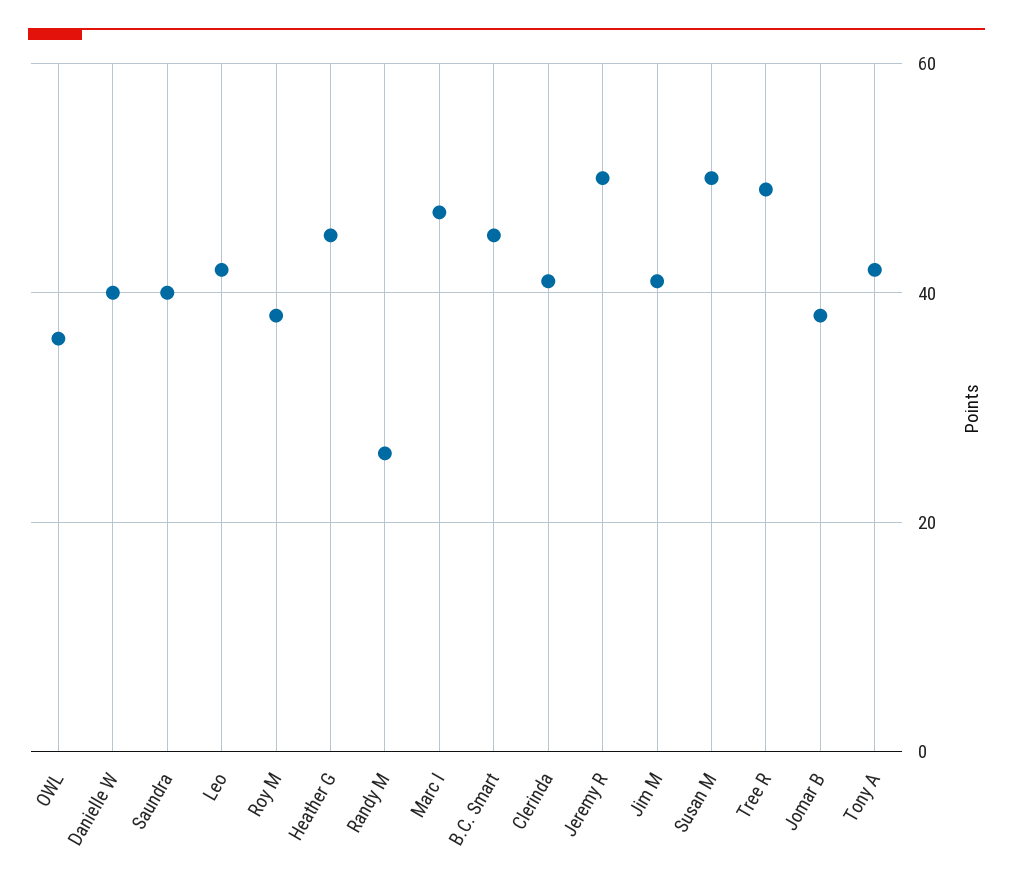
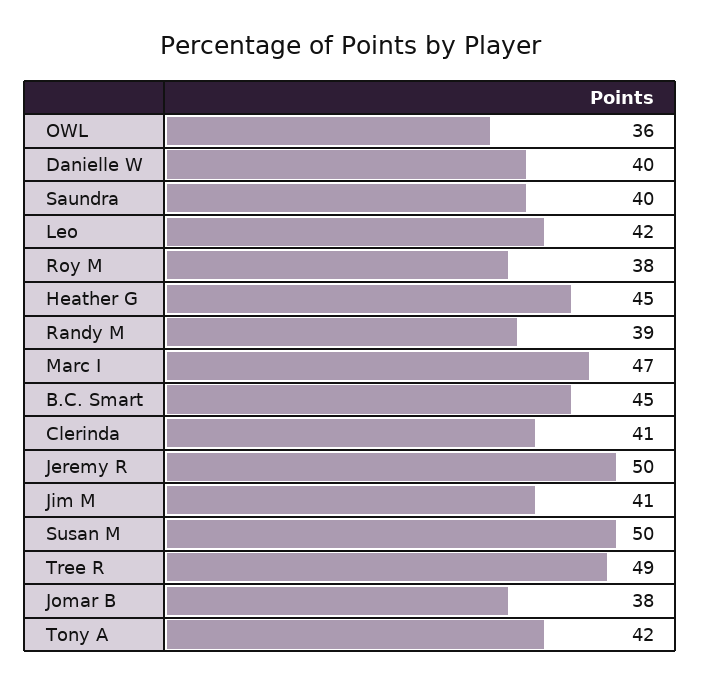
  {
    "OWL": 36,
    "Danielle W": 40,
    "Saundra": 40,
    "Leo": 42,
    "Roy M": 38,
    "Heather G": 45,
-   "Randy M": 25,
+   "Randy M": 39,
    "Marc I": 47,
    "B.C. Smart": 45,
    "Clerinda": 41,
    "Jeremy R": 50,
    "Jim M": 41,
    "Susan M": 50,
    "Tree R": 49,
    "Jomar B": 38,
    "Tony A": 42
  }

